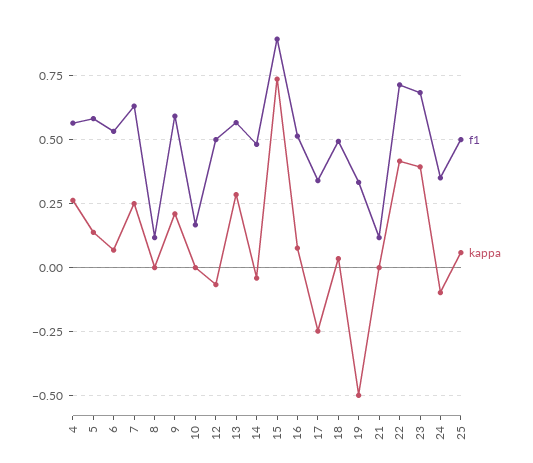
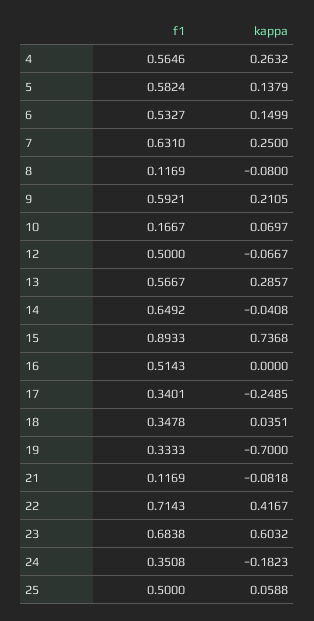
  {
    "f1": {
      "4": 0.5646,
      "5": 0.5824,
      "6": 0.5327,
      "7": 0.631,
      "8": 0.1169,
      "9": 0.5921,
      "10": 0.1667,
      "12": 0.5,
      "13": 0.5667,
-     "14": 0.475,
+     "14": 0.6492,
      "15": 0.8933,
      "16": 0.5143,
      "17": 0.3401,
-     "18": 0.5,
+     "18": 0.3478,
      "19": 0.3333,
      "21": 0.1169,
      "22": 0.7143,
      "23": 0.6838,
      "24": 0.3508,
      "25": 0.5
    },
    "kappa": {
      "4": 0.2632,
      "5": 0.1379,
-     "6": 0.075,
+     "6": 0.1499,
      "7": 0.25,
-     "8": 0,
+     "8": -0.08,
      "9": 0.2105,
-     "10": 0,
+     "10": 0.0697,
      "12": -0.0667,
      "13": 0.2857,
      "14": -0.0408,
      "15": 0.7368,
-     "16": 0.075,
+     "16": 0,
      "17": -0.2485,
      "18": 0.0351,
-     "19": -0.5,
+     "19": -0.7,
-     "21": 0,
+     "21": -0.0818,
      "22": 0.4167,
-     "23": 0.4,
+     "23": 0.6032,
-     "24": -0.1,
+     "24": -0.1823,
      "25": 0.0588
    }
  }

